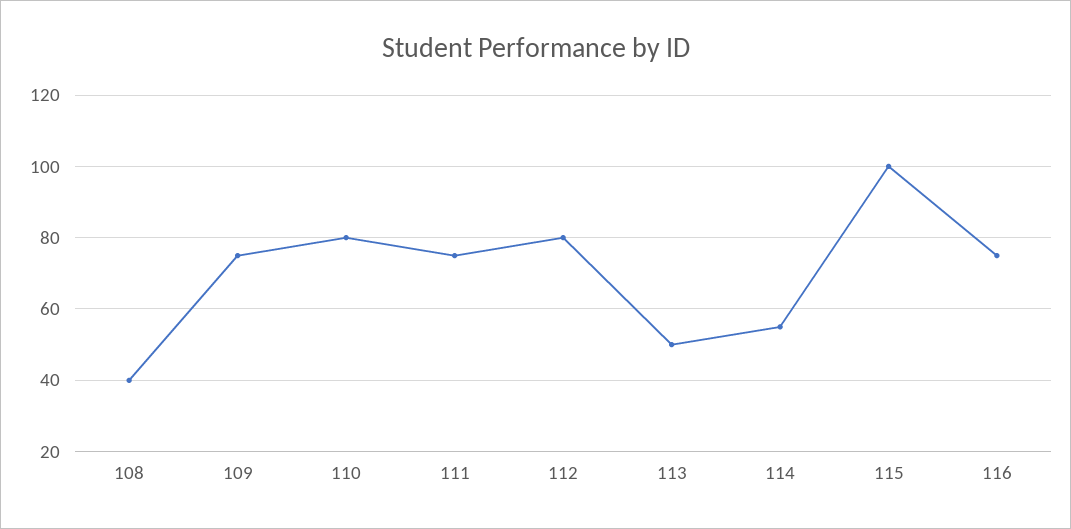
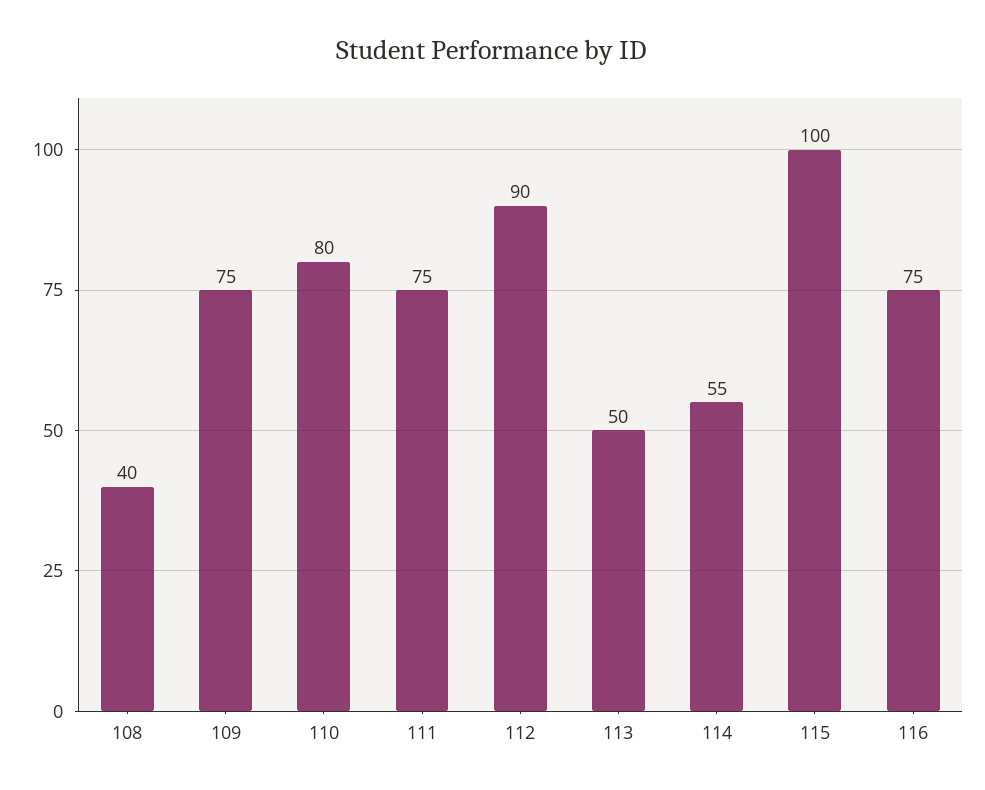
  {
    "108": 40,
    "109": 75,
    "110": 80,
    "111": 75,
-   "112": 80,
+   "112": 90,
    "113": 50,
    "114": 55,
    "115": 100,
    "116": 75
  }

